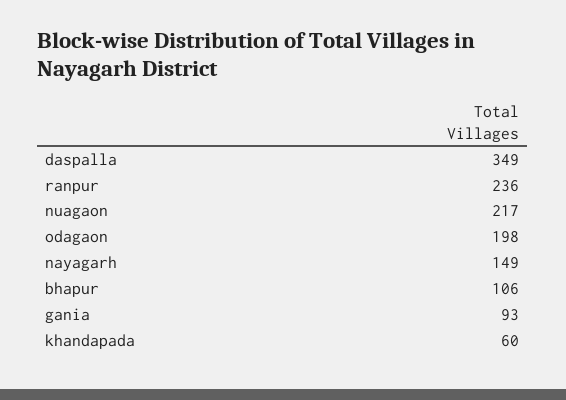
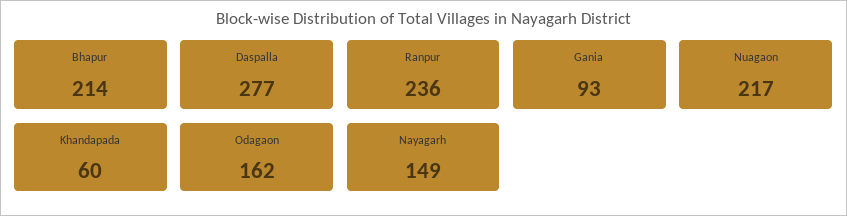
  {
-   "daspalla": 349,
+   "daspalla": 277,
    "ranpur": 236,
    "nuagaon": 217,
-   "odagaon": 198,
+   "odagaon": 162,
    "nayagarh": 149,
-   "bhapur": 106,
+   "bhapur": 214,
    "gania": 93,
    "khandapada": 60
  }

